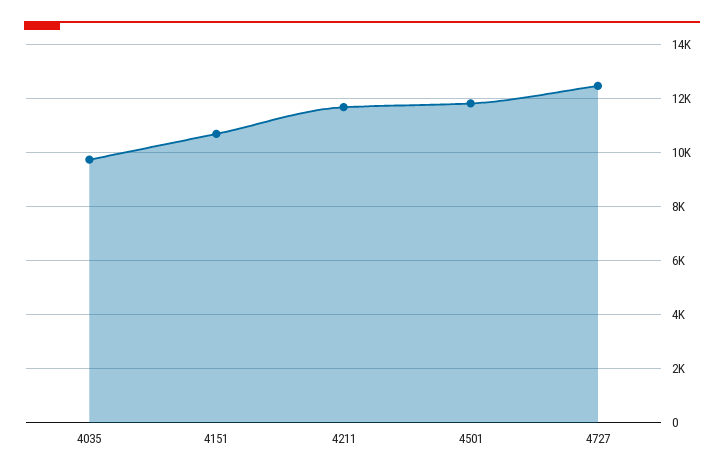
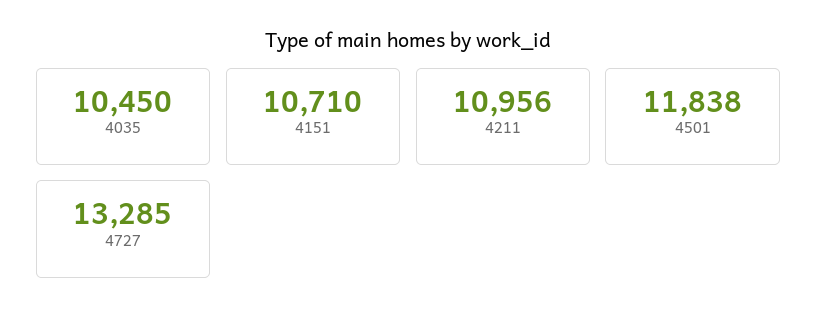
  {
-   "4035": 9750,
+   "4035": 10450,
    "4151": 10710,
-   "4211": 11750,
+   "4211": 10956,
    "4501": 11838,
-   "4727": 12500
+   "4727": 13285
  }

